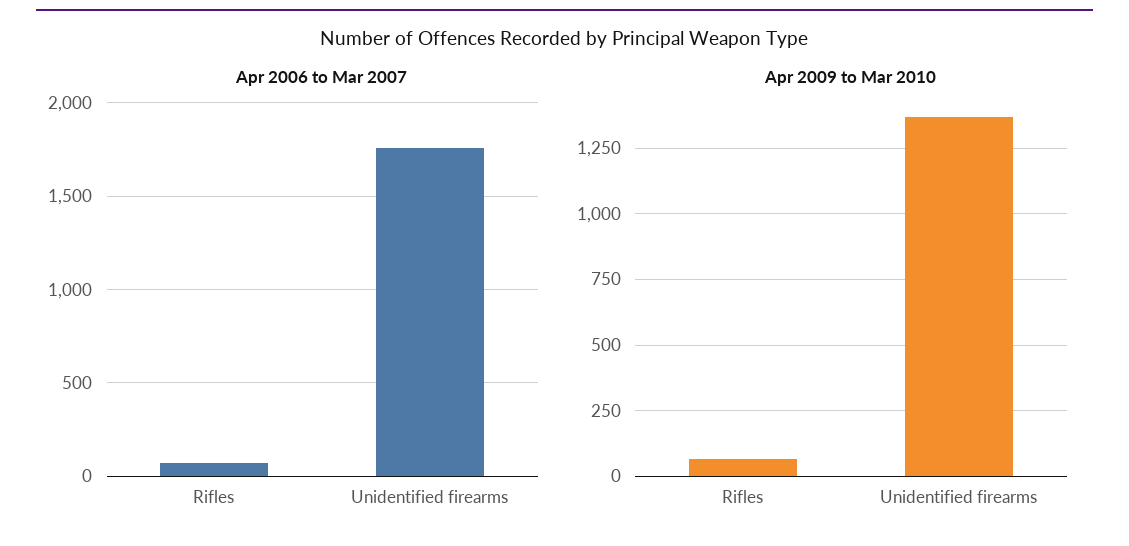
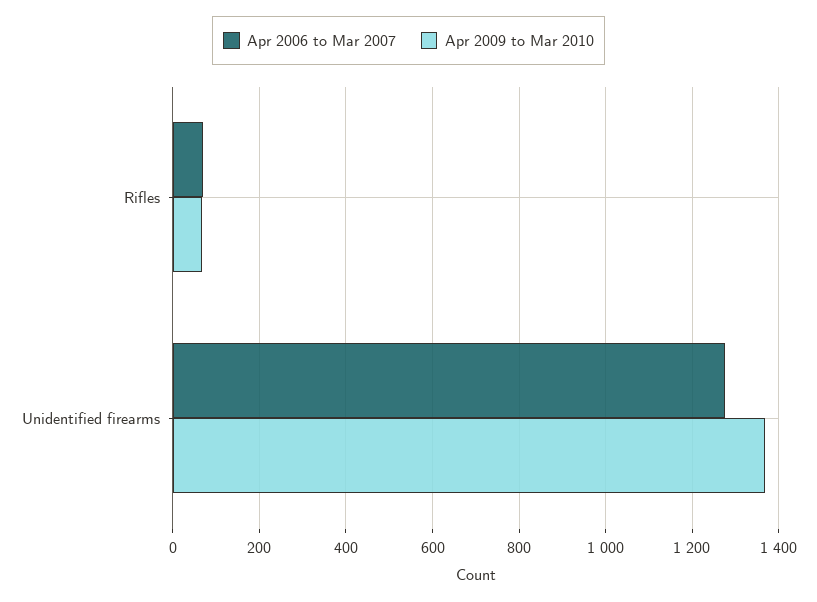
  {
    "Apr 2006 to Mar 2007": {
      "Rifles": 60,
-     "Unidentified firearms": 1750
+     "Unidentified firearms": 1280
    },
    "Apr 2009 to Mar 2010": {
      "Rifles": 60,
      "Unidentified firearms": 1360
    }
  }

